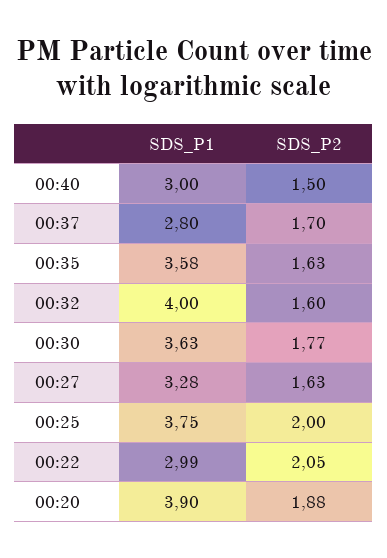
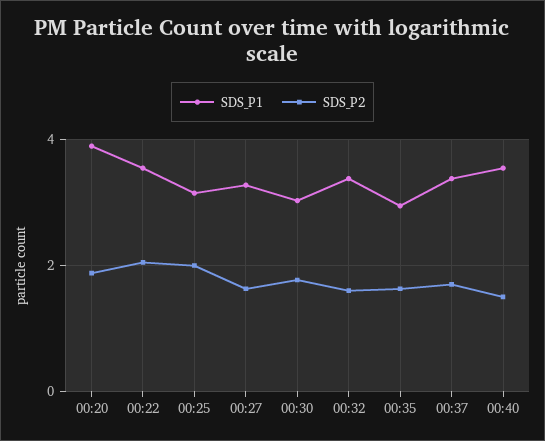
  {
    "SDS_P1": {
-     "00:40": 3,
+     "00:40": 3.6,
-     "00:37": 2.8,
+     "00:37": 3.4,
-     "00:35": 3.58,
+     "00:35": 3,
-     "00:32": 4,
+     "00:32": 3.4,
-     "00:30": 3.63,
+     "00:30": 3,
      "00:27": 3.28,
-     "00:25": 3.75,
+     "00:25": 3.2,
-     "00:22": 2.99,
+     "00:22": 3.6,
      "00:20": 3.9
    },
    "SDS_P2": {
      "00:40": 1.5,
      "00:37": 1.7,
      "00:35": 1.63,
      "00:32": 1.6,
      "00:30": 1.77,
      "00:27": 1.63,
      "00:25": 2,
      "00:22": 2.05,
      "00:20": 1.88
    }
  }

